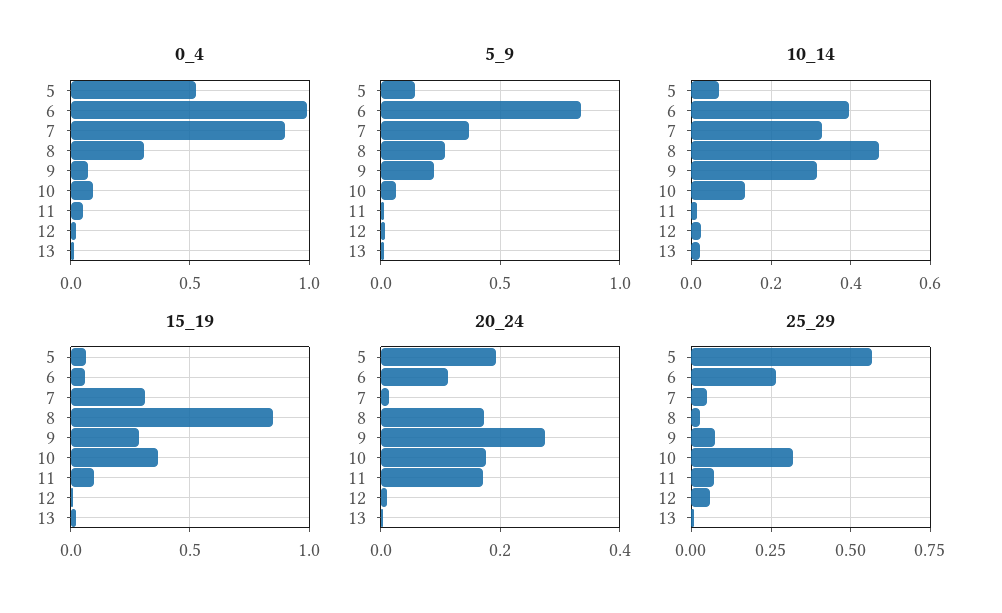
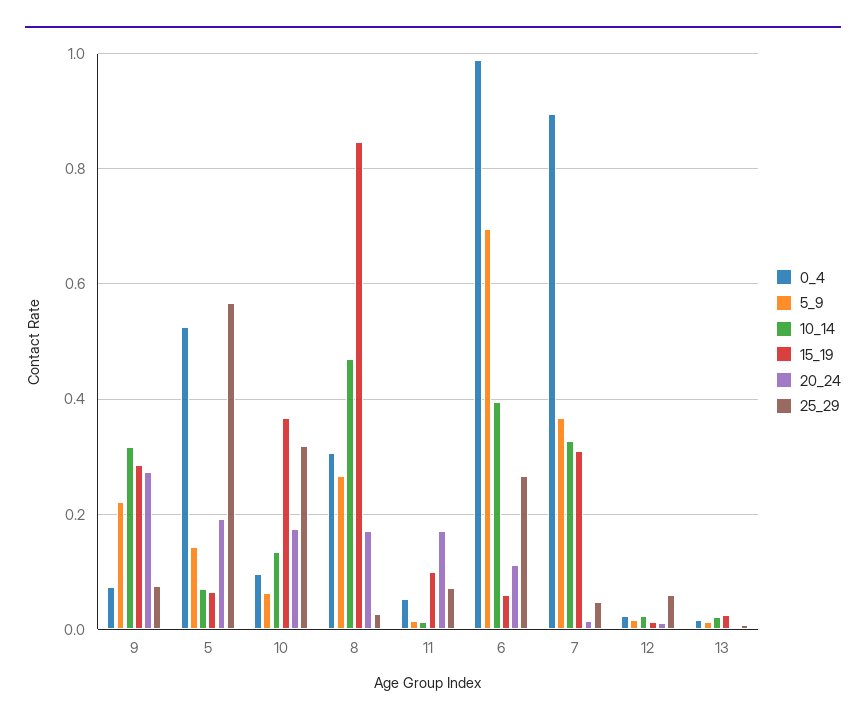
  {
    "0_4": {
      "5": 0.52,
      "6": 0.98,
      "7": 0.9,
      "8": 0.3,
      "9": 0.08,
      "10": 0.1,
      "11": 0.06,
      "12": 0.02,
      "13": 0.02
    },
    "5_9": {
      "5": 0.14,
-     "6": 0.85,
+     "6": 0.7,
      "7": 0.36,
      "8": 0.26,
      "9": 0.22,
      "10": 0.06,
      "11": 0.02,
      "12": 0.02,
      "13": 0.02
    },
    "10_14": {
      "5": 0.08,
      "6": 0.4,
      "7": 0.32,
      "8": 0.48,
      "9": 0.32,
      "10": 0.14,
      "11": 0.02,
      "12": 0.02,
      "13": 0.02
    },
    "15_19": {
      "5": 0.06,
      "6": 0.06,
      "7": 0.32,
      "8": 0.84,
      "9": 0.28,
      "10": 0.36,
      "11": 0.1,
      "12": 0.02,
      "13": 0.02
    },
    "20_24": {
      "5": 0.2,
      "6": 0.12,
      "7": 0.02,
      "8": 0.18,
      "9": 0.28,
      "10": 0.18,
      "11": 0.18,
      "12": 0.02,
      "13": 0
    },
    "25_29": {
      "5": 0.56,
      "6": 0.26,
      "7": 0.04,
      "8": 0.02,
      "9": 0.08,
      "10": 0.32,
      "11": 0.08,
      "12": 0.06,
      "13": 0
    }
  }

